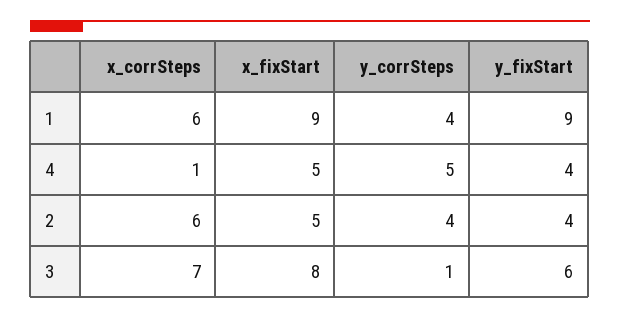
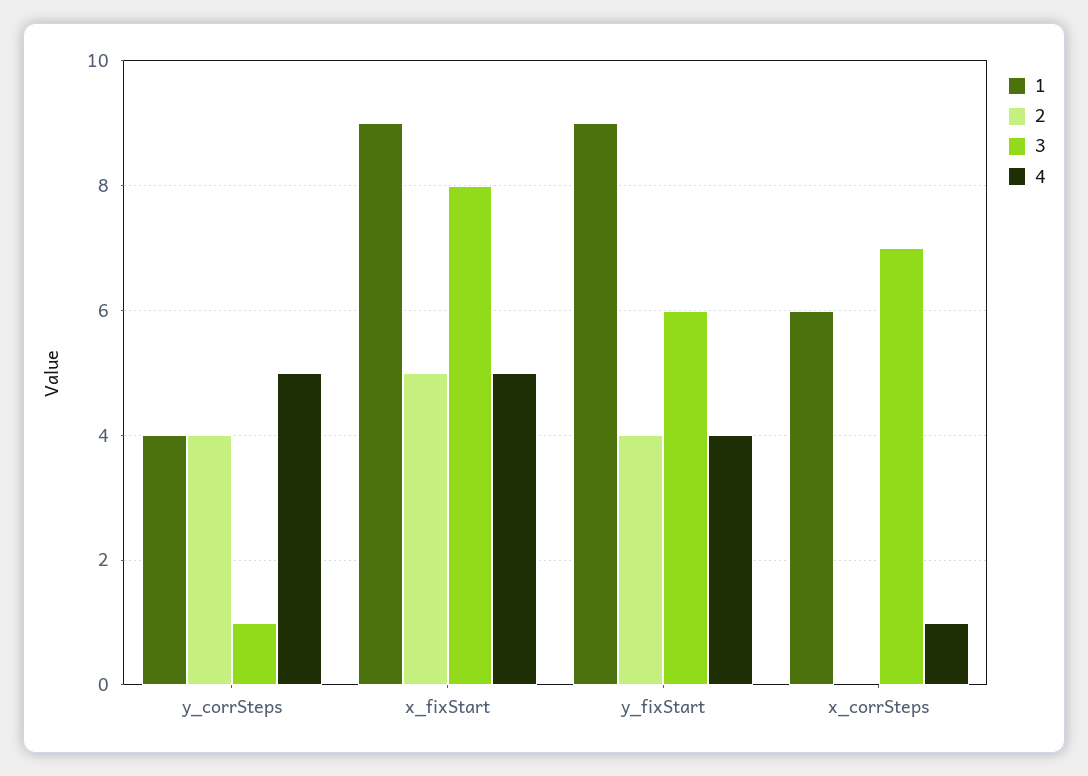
  {
    "1": {
      "x_corrSteps": 6,
      "x_fixStart": 9,
      "y_corrSteps": 4,
      "y_fixStart": 9
    },
    "4": {
      "x_corrSteps": 1,
      "x_fixStart": 5,
      "y_corrSteps": 5,
      "y_fixStart": 4
    },
    "2": {
-     "x_corrSteps": 6,
+     "x_corrSteps": 0,
      "x_fixStart": 5,
      "y_corrSteps": 4,
      "y_fixStart": 4
    },
    "3": {
      "x_corrSteps": 7,
      "x_fixStart": 8,
      "y_corrSteps": 1,
      "y_fixStart": 6
    }
  }

